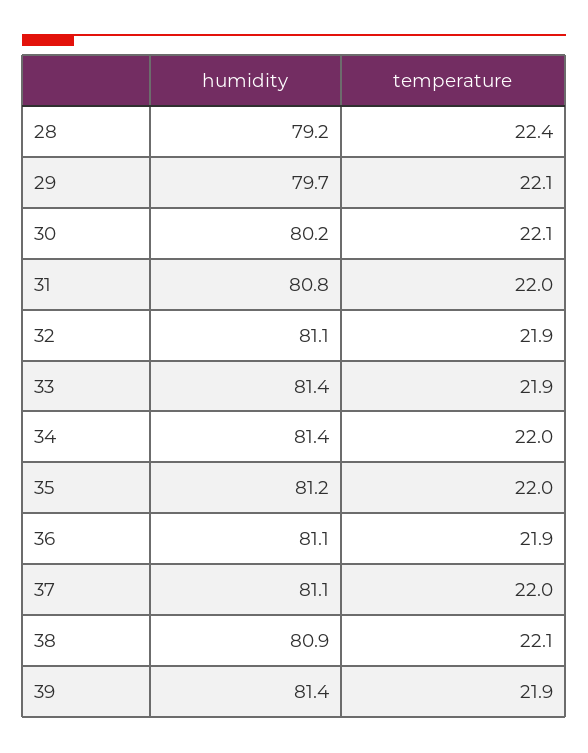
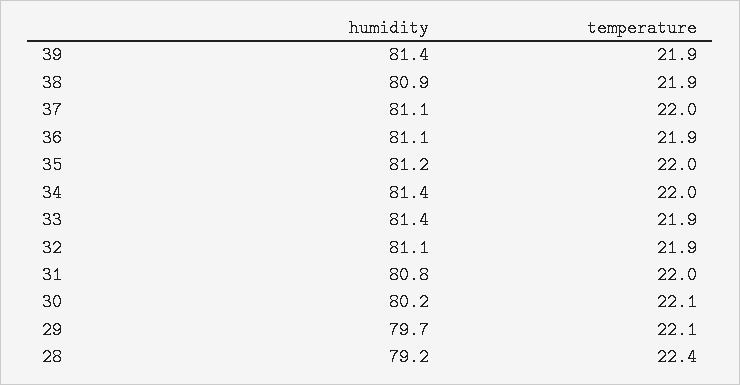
  {
    "humidity": {
      "28": 79.2,
      "29": 79.7,
      "30": 80.2,
      "31": 80.8,
      "32": 81.1,
      "33": 81.4,
      "34": 81.4,
      "35": 81.2,
      "36": 81.1,
      "37": 81.1,
      "38": 80.9,
      "39": 81.4
    },
    "temperature": {
      "28": 22.4,
      "29": 22.1,
      "30": 22.1,
      "31": 22,
      "32": 21.9,
      "33": 21.9,
      "34": 22,
      "35": 22,
      "36": 21.9,
      "37": 22,
-     "38": 22.1,
+     "38": 21.9,
      "39": 21.9
    }
  }

